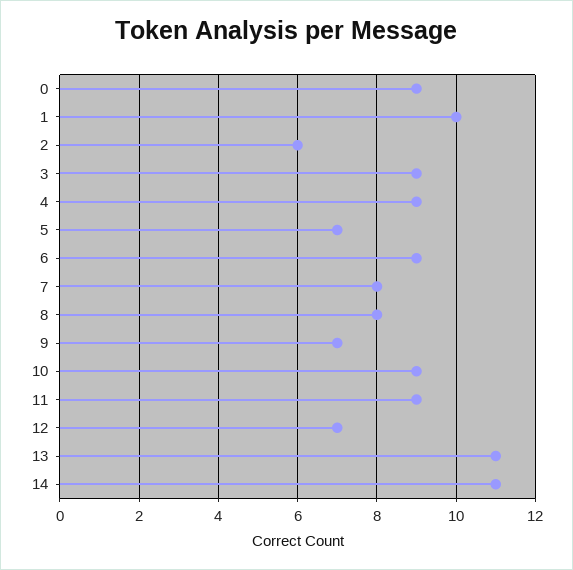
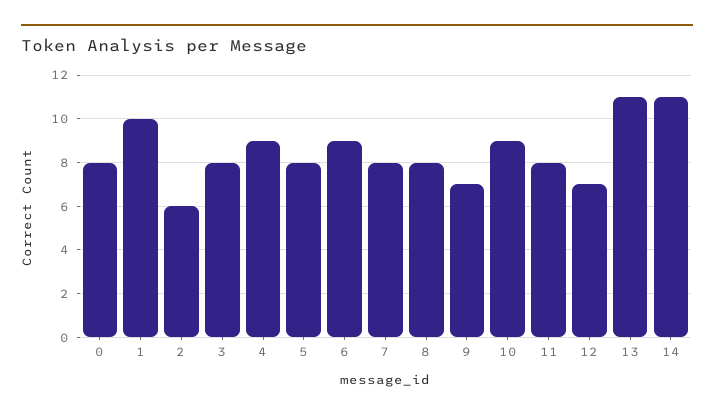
  {
-   "0": 9,
+   "0": 8,
    "1": 10,
    "2": 6,
-   "3": 9,
+   "3": 8,
    "4": 9,
-   "5": 7,
+   "5": 8,
    "6": 9,
    "7": 8,
    "8": 8,
    "9": 7,
    "10": 9,
-   "11": 9,
+   "11": 8,
    "12": 7,
    "13": 11,
    "14": 11
  }

